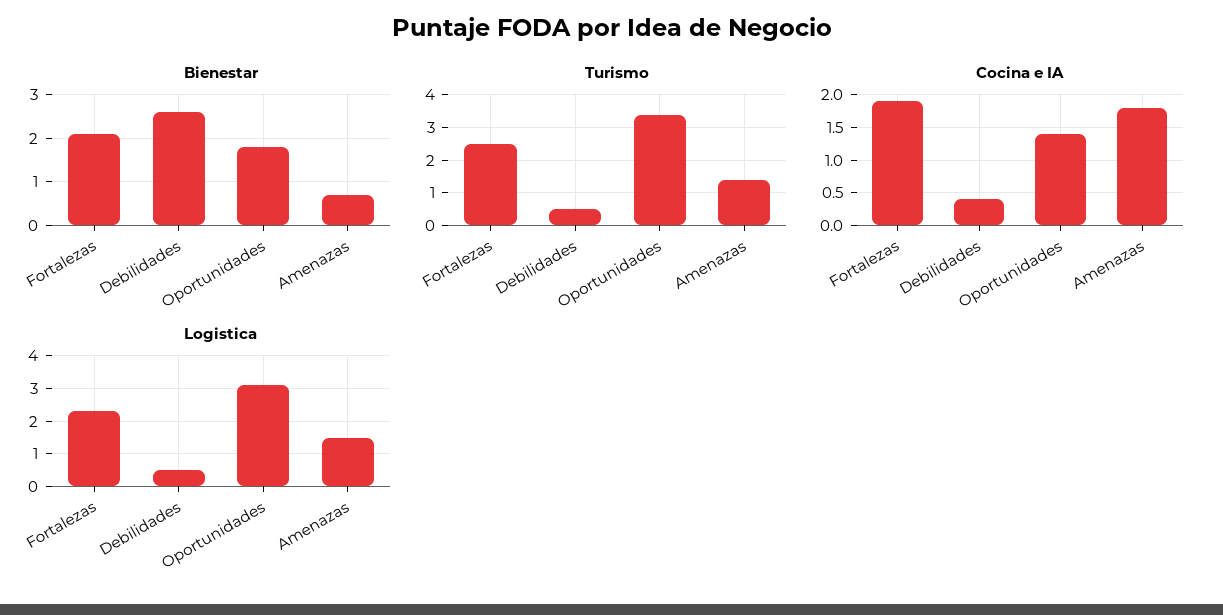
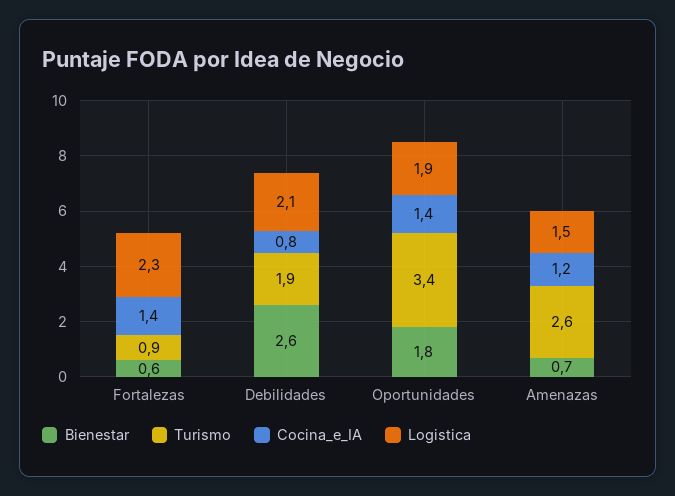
  {
    "Bienestar": {
-     "Fortalezas": 2,
+     "Fortalezas": 0.6,
      "Debilidades": 2.6,
      "Oportunidades": 1.8,
      "Amenazas": 0.7
    },
    "Turismo": {
-     "Fortalezas": 2.5,
+     "Fortalezas": 0.9,
-     "Debilidades": 0.5,
+     "Debilidades": 1.9,
      "Oportunidades": 3.4,
-     "Amenazas": 1.5
+     "Amenazas": 2.6
    },
    "Cocina e IA": {
-     "Fortalezas": 1.9,
+     "Fortalezas": 1.4,
-     "Debilidades": 0.4,
+     "Debilidades": 0.8,
      "Oportunidades": 1.4,
-     "Amenazas": 1.8
+     "Amenazas": 1.2
    },
    "Logistica": {
      "Fortalezas": 2.3,
-     "Debilidades": 0.5,
+     "Debilidades": 2.1,
-     "Oportunidades": 3,
+     "Oportunidades": 1.9,
      "Amenazas": 1.5
    }
  }

